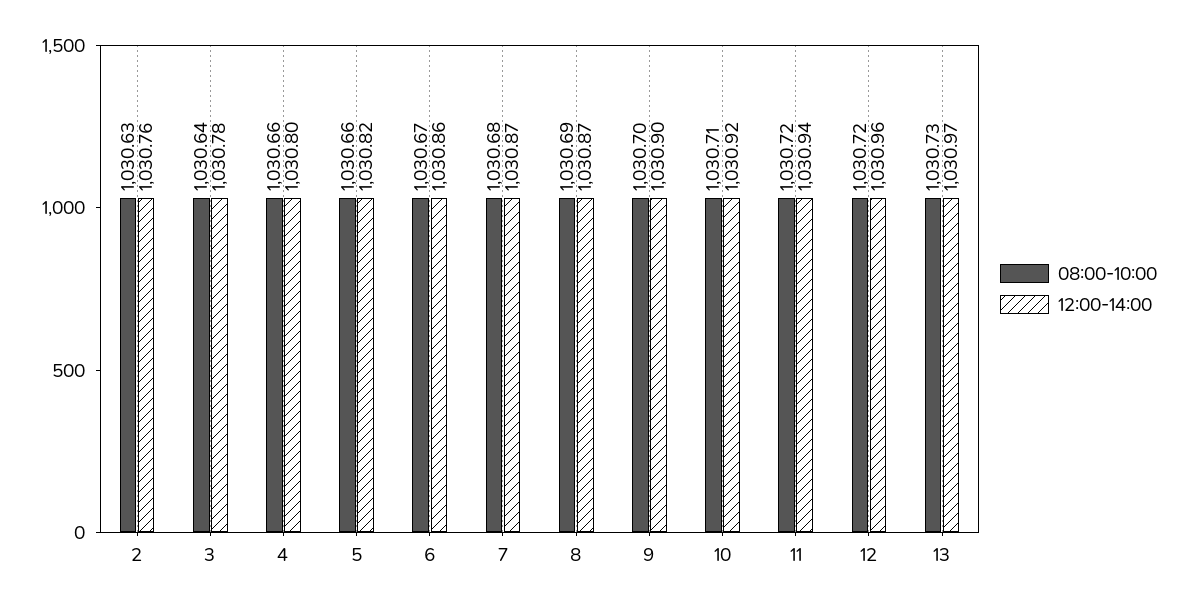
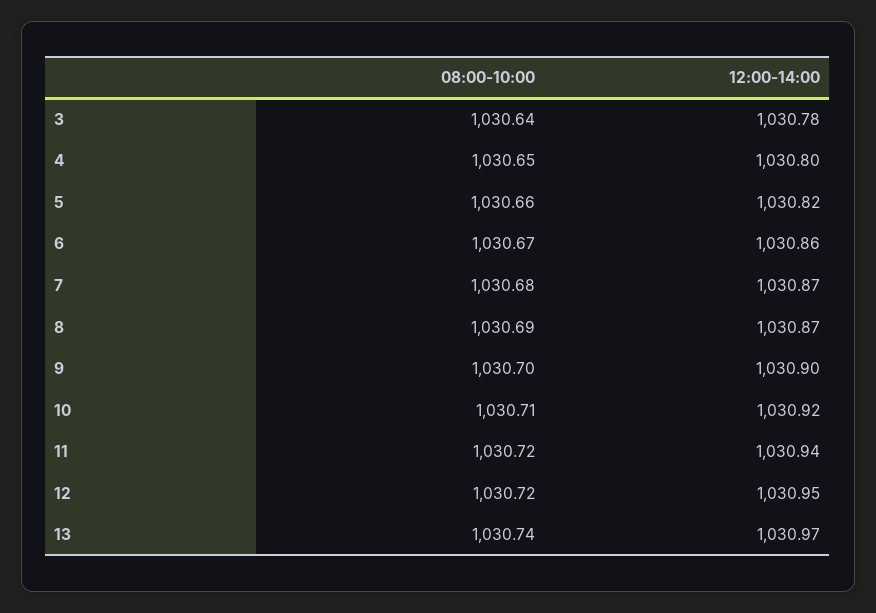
  {
    "08:00-10:00": {
-     "2": 1030.63,
      "3": 1030.64,
-     "4": 1030.66,
+     "4": 1030.65,
      "5": 1030.66,
      "6": 1030.67,
      "7": 1030.68,
      "8": 1030.69,
      "9": 1030.7,
      "10": 1030.71,
      "11": 1030.72,
      "12": 1030.72,
-     "13": 1030.73
+     "13": 1030.74
    },
    "12:00-14:00": {
-     "2": 1030.76,
      "3": 1030.78,
      "4": 1030.8,
      "5": 1030.82,
      "6": 1030.86,
      "7": 1030.87,
      "8": 1030.87,
      "9": 1030.9,
      "10": 1030.92,
      "11": 1030.94,
-     "12": 1030.96,
+     "12": 1030.95,
      "13": 1030.97
    }
  }

